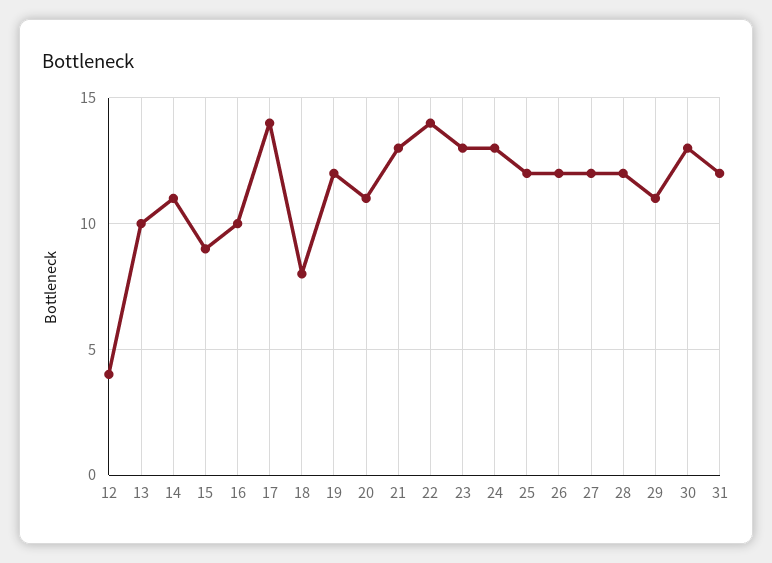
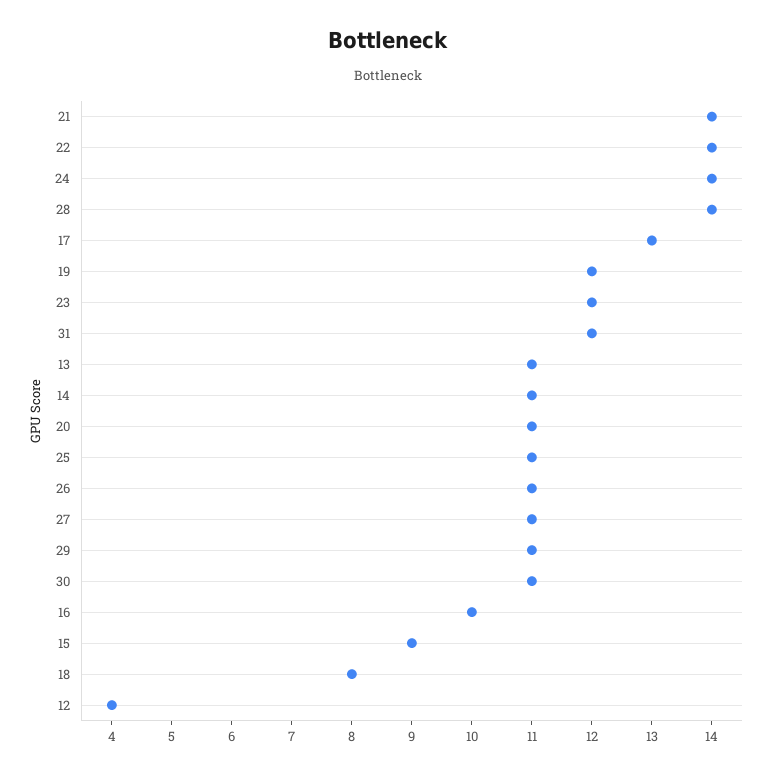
  {
    "12": 4,
-   "13": 10,
+   "13": 11,
    "14": 11,
    "15": 9,
    "16": 10,
-   "17": 14,
+   "17": 13,
    "18": 8,
    "19": 12,
    "20": 11,
-   "21": 13,
+   "21": 14,
    "22": 14,
-   "23": 13,
+   "23": 12,
-   "24": 13,
+   "24": 14,
-   "25": 12,
+   "25": 11,
-   "26": 12,
+   "26": 11,
-   "27": 12,
+   "27": 11,
-   "28": 12,
+   "28": 14,
    "29": 11,
-   "30": 13,
+   "30": 11,
    "31": 12
  }

